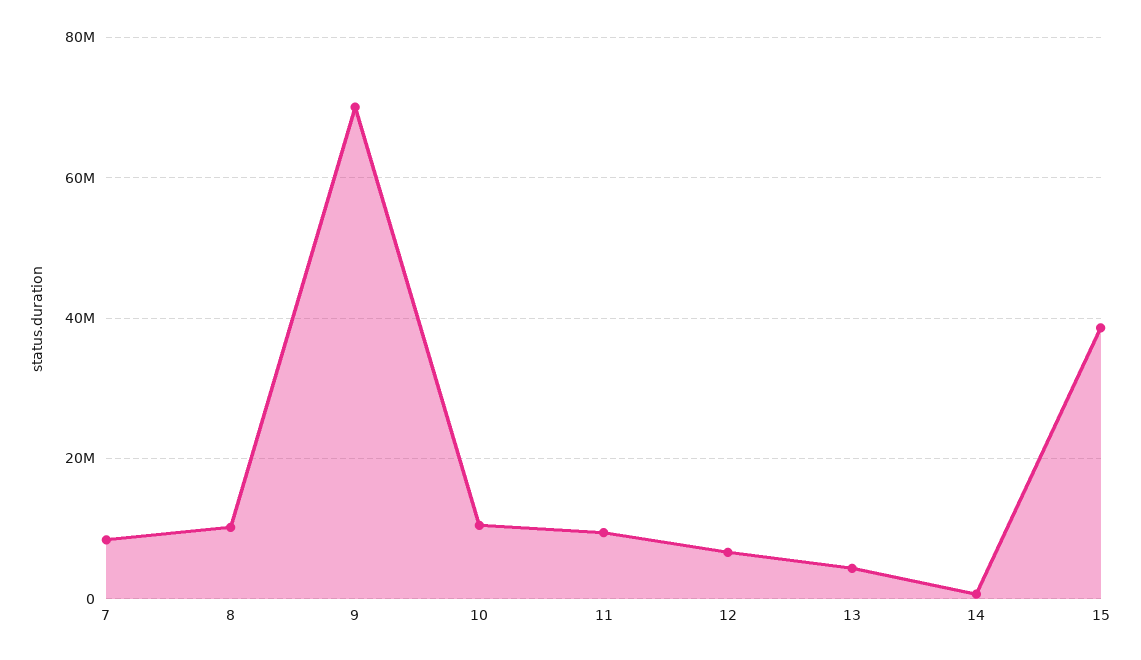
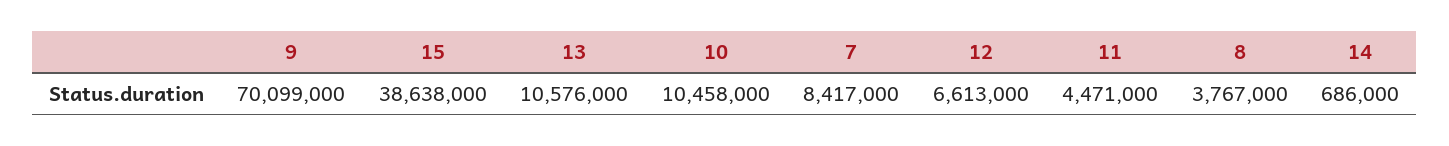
  {
    "7": 8417000,
-   "8": 10000000,
+   "8": 3767000,
    "9": 70099000,
    "10": 10458000,
-   "11": 10000000,
+   "11": 4471000,
    "12": 6613000,
-   "13": 4000000,
+   "13": 10576000,
    "14": 686000,
    "15": 38638000
  }

